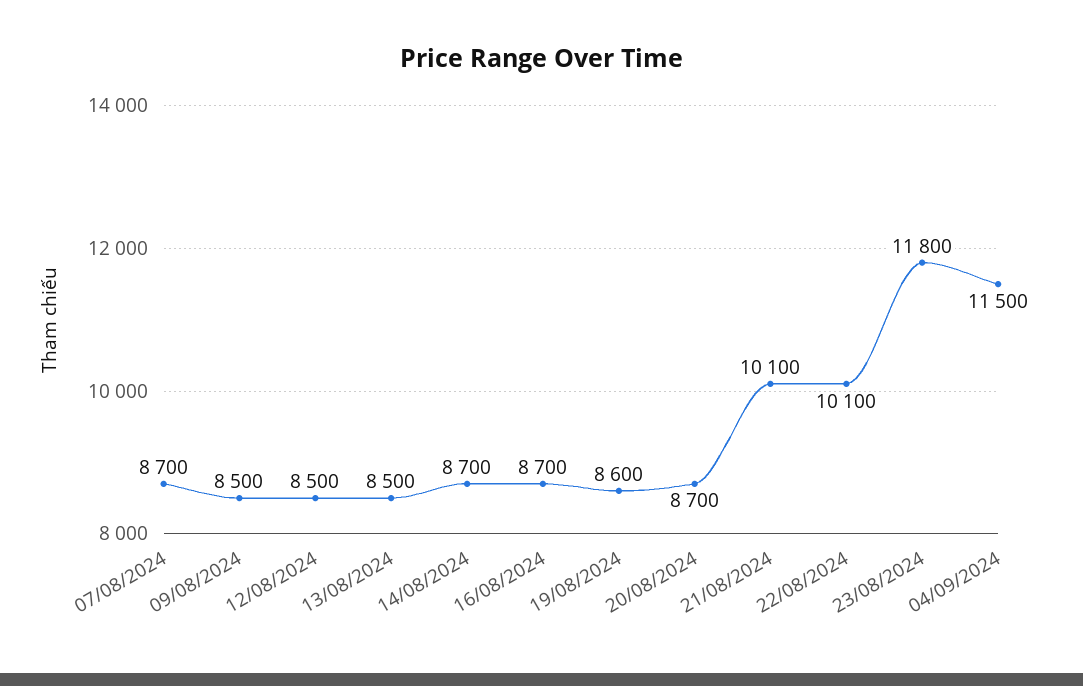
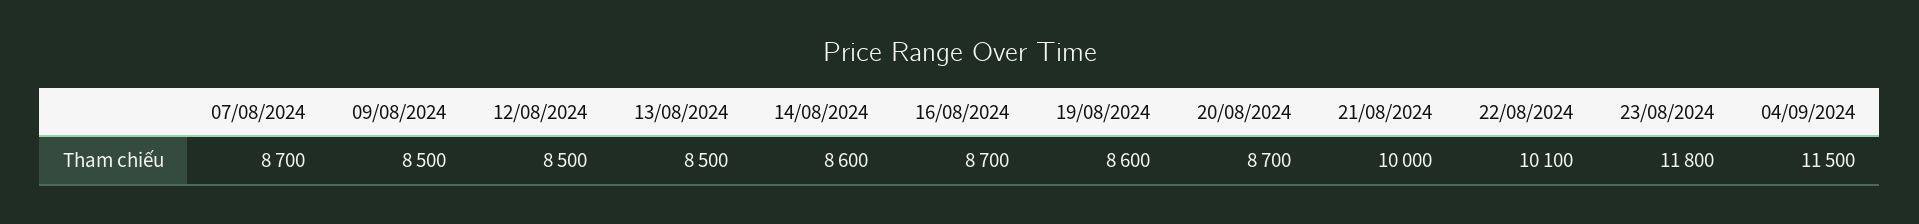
  {
    "07/08/2024": 8700,
    "09/08/2024": 8500,
    "12/08/2024": 8500,
    "13/08/2024": 8500,
-   "14/08/2024": 8700,
+   "14/08/2024": 8600,
    "16/08/2024": 8700,
    "19/08/2024": 8600,
    "20/08/2024": 8700,
-   "21/08/2024": 10100,
+   "21/08/2024": 10000,
    "22/08/2024": 10100,
    "23/08/2024": 11800,
    "04/09/2024": 11500
  }

